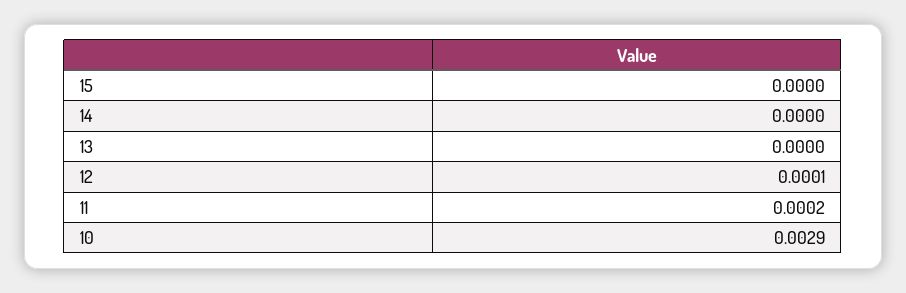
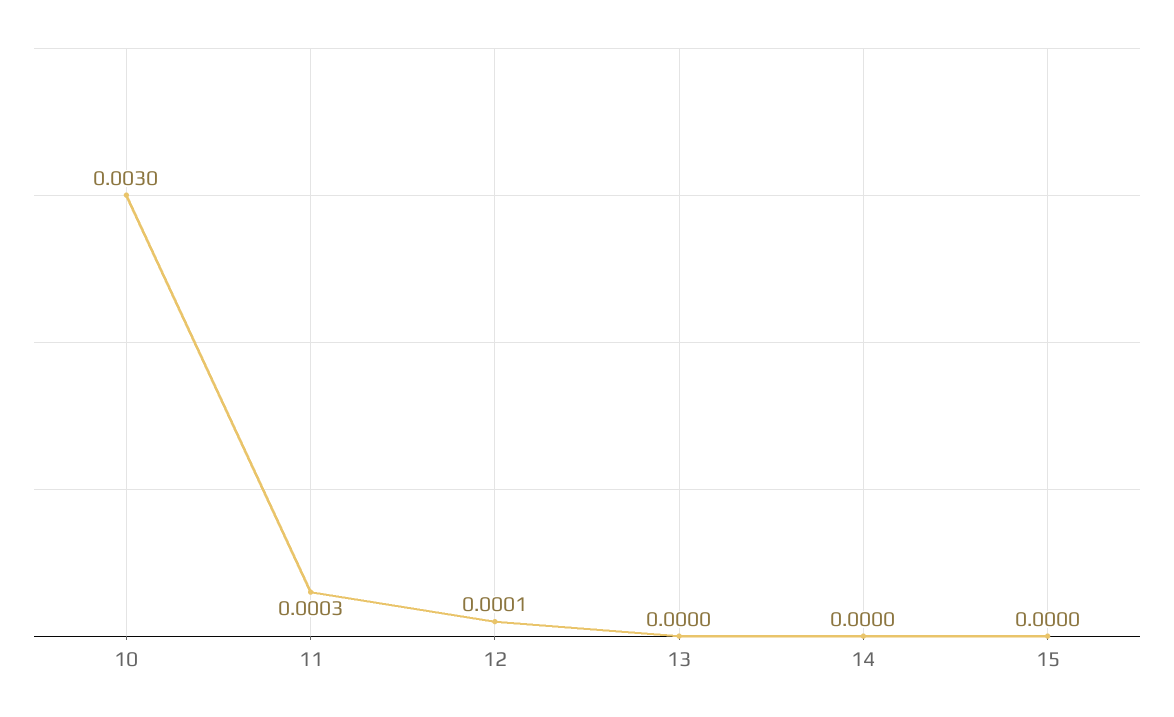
  {
    "15": 0,
    "14": 0,
    "13": 0,
    "12": 0.0001,
-   "11": 0.0002,
+   "11": 0.0003,
-   "10": 0.0029
+   "10": 0.003
  }

